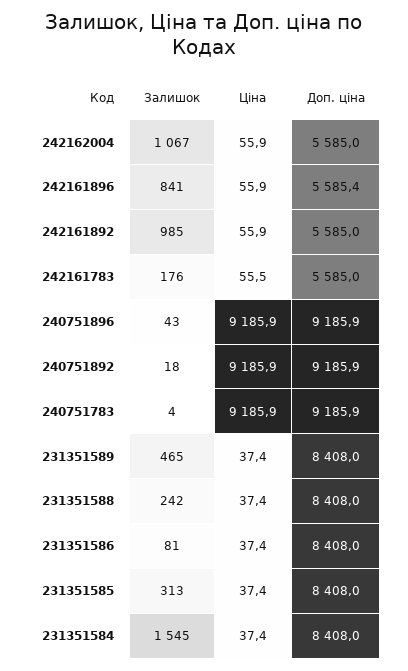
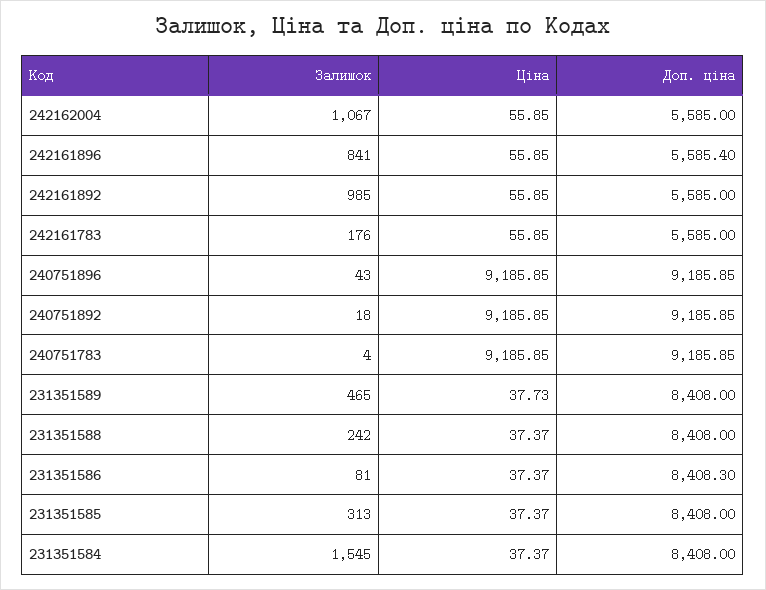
  {
    "Залишок": {
      "242162004": 1067,
      "242161896": 841,
      "242161892": 985,
      "242161783": 176,
      "240751896": 43,
      "240751892": 18,
      "240751783": 4,
      "231351589": 465,
      "231351588": 242,
      "231351586": 81,
      "231351585": 313,
      "231351584": 1545
    },
    "Ціна": {
      "242162004": 55.85,
      "242161896": 55.85,
      "242161892": 55.85,
-     "242161783": 55.5,
+     "242161783": 55.85,
      "240751896": 9185.85,
      "240751892": 9185.85,
      "240751783": 9185.85,
-     "231351589": 37.4,
+     "231351589": 37.73,
      "231351588": 37.37,
      "231351586": 37.37,
      "231351585": 37.37,
      "231351584": 37.37
    },
    "Доп. ціна": {
      "242162004": 5585,
      "242161896": 5585.4,
      "242161892": 5585,
      "242161783": 5585,
      "240751896": 9185.85,
      "240751892": 9185.85,
      "240751783": 9185.85,
      "231351589": 8408,
      "231351588": 8408,
-     "231351586": 8408,
+     "231351586": 8408.3,
      "231351585": 8408,
      "231351584": 8408
    }
  }

